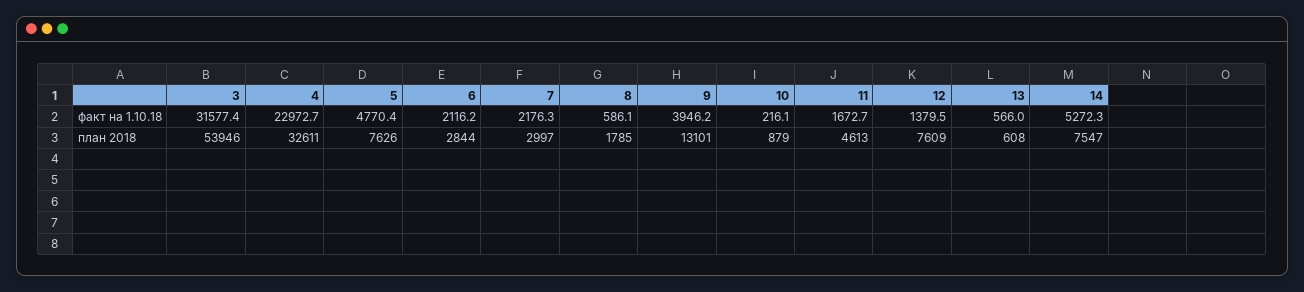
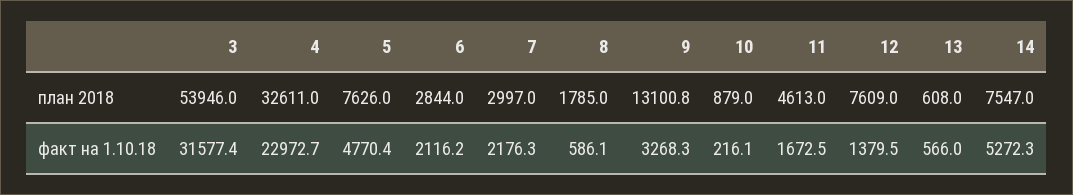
  {
    "3": {
      "факт на 1.10.18": 31577.4,
      "план 2018": 53946
    },
    "4": {
      "факт на 1.10.18": 22972.7,
      "план 2018": 32611
    },
    "5": {
      "факт на 1.10.18": 4770.4,
      "план 2018": 7626
    },
    "6": {
      "факт на 1.10.18": 2116.2,
      "план 2018": 2844
    },
    "7": {
      "факт на 1.10.18": 2176.3,
      "план 2018": 2997
    },
    "8": {
      "факт на 1.10.18": 586.1,
      "план 2018": 1785
    },
    "9": {
-     "факт на 1.10.18": 3946.2,
+     "факт на 1.10.18": 3268.3,
-     "план 2018": 13101
+     "план 2018": 13100.8
    },
    "10": {
      "факт на 1.10.18": 216.1,
      "план 2018": 879
    },
    "11": {
-     "факт на 1.10.18": 1672.7,
+     "факт на 1.10.18": 1672.5,
      "план 2018": 4613
    },
    "12": {
      "факт на 1.10.18": 1379.5,
      "план 2018": 7609
    },
    "13": {
      "факт на 1.10.18": 566,
      "план 2018": 608
    },
    "14": {
      "факт на 1.10.18": 5272.3,
      "план 2018": 7547
    }
  }

